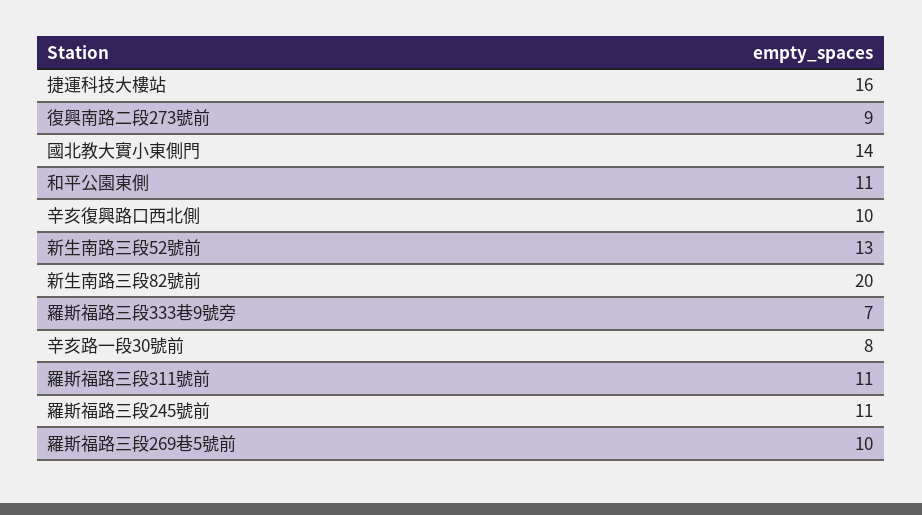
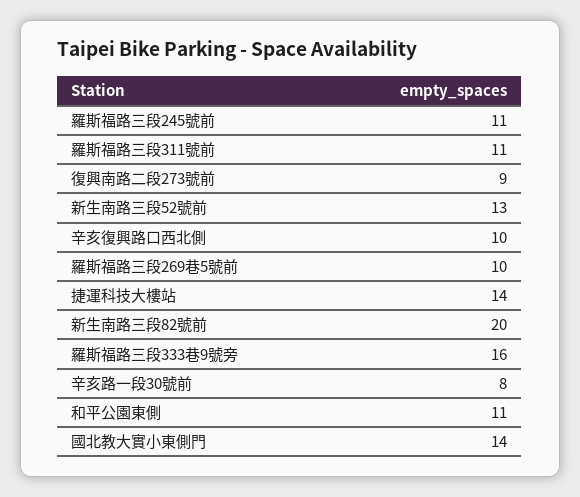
  {
-   "捷運科技大樓站": 16,
+   "捷運科技大樓站": 14,
    "復興南路二段273號前": 9,
    "國北教大實小東側門": 14,
    "和平公園東側": 11,
    "辛亥復興路口西北側": 10,
    "新生南路三段52號前": 13,
    "新生南路三段82號前": 20,
-   "羅斯福路三段333巷9號旁": 7,
+   "羅斯福路三段333巷9號旁": 16,
    "辛亥路一段30號前": 8,
    "羅斯福路三段311號前": 11,
    "羅斯福路三段245號前": 11,
    "羅斯福路三段269巷5號前": 10
  }

